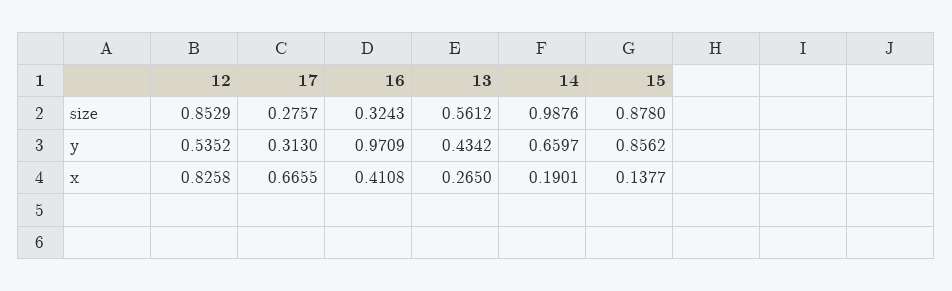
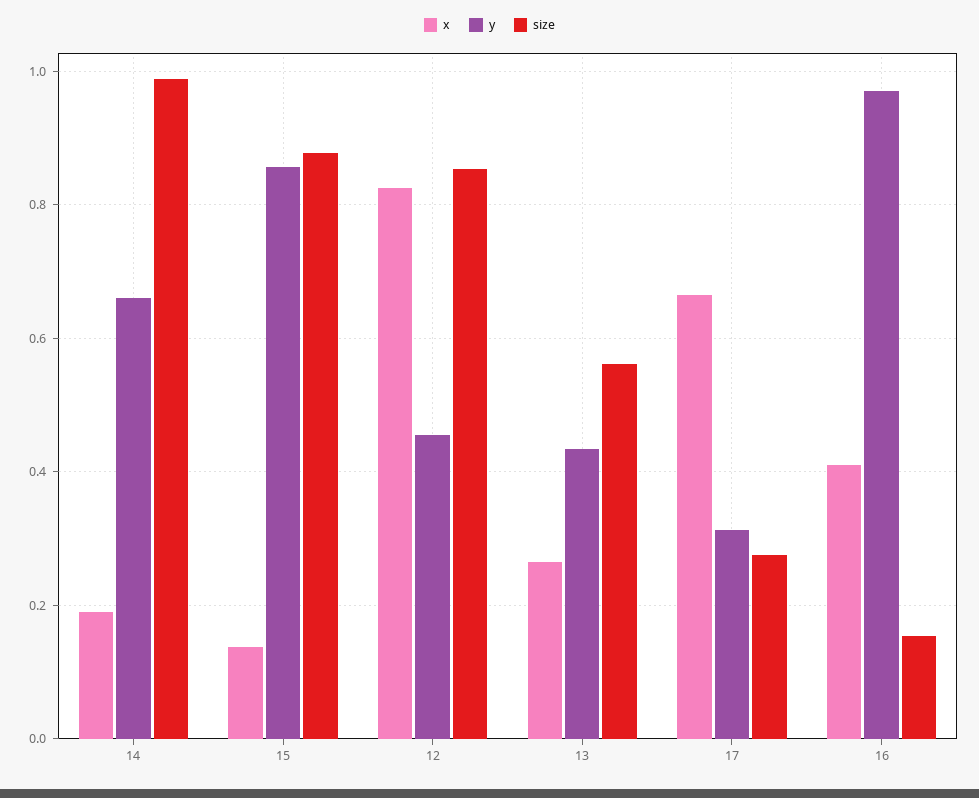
  {
    "size": {
      "12": 0.8529,
      "17": 0.2757,
-     "16": 0.3243,
+     "16": 0.16,
      "13": 0.5612,
      "14": 0.9876,
      "15": 0.878
    },
    "y": {
-     "12": 0.5352,
+     "12": 0.46,
      "17": 0.313,
      "16": 0.9709,
      "13": 0.4342,
      "14": 0.6597,
      "15": 0.8562
    },
    "x": {
      "12": 0.8258,
      "17": 0.6655,
      "16": 0.4108,
      "13": 0.265,
      "14": 0.1901,
      "15": 0.1377
    }
  }

